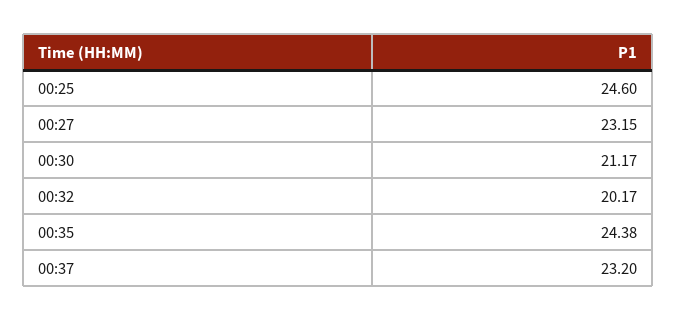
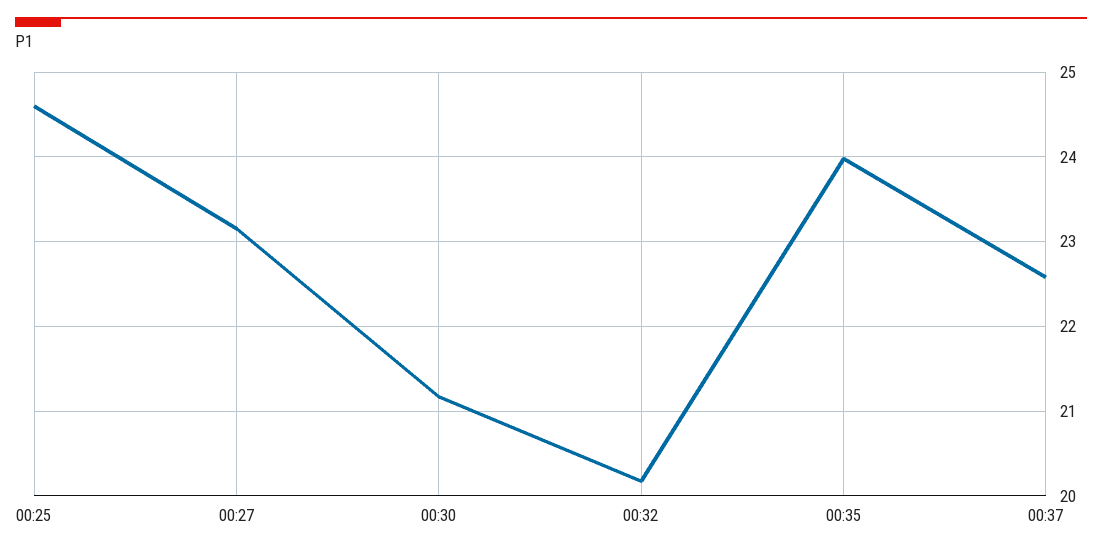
  {
    "00:25": 24.6,
    "00:27": 23.15,
    "00:30": 21.17,
    "00:32": 20.17,
-   "00:35": 24.38,
+   "00:35": 24,
-   "00:37": 23.2
+   "00:37": 22.6
  }

